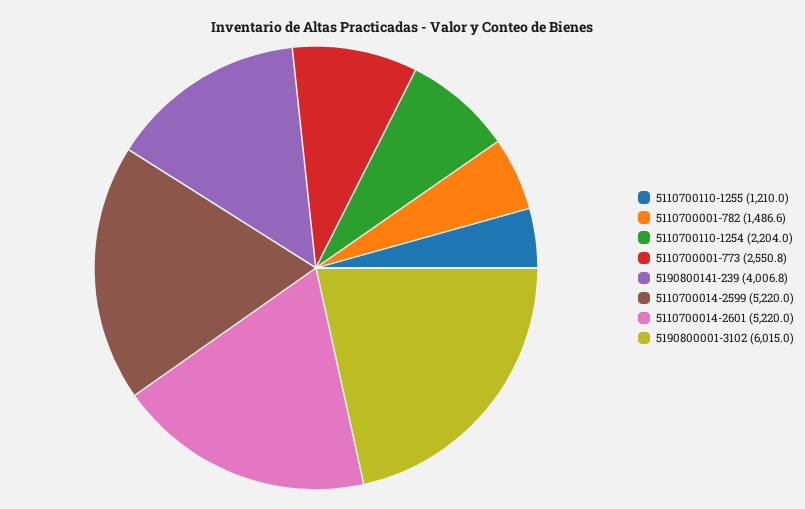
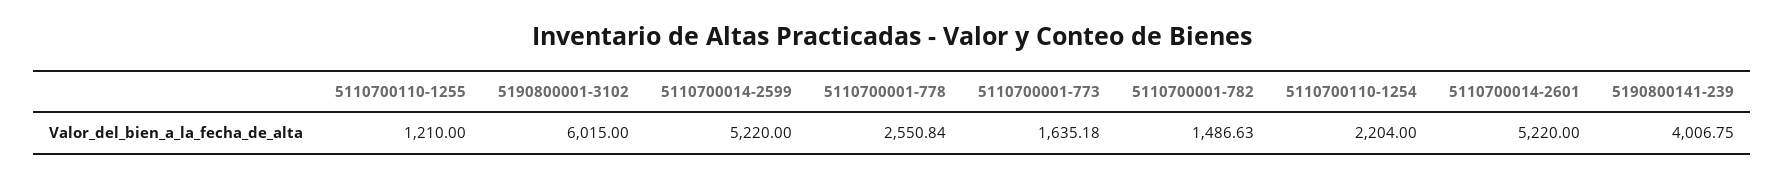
  {
    "5110700110-1255": 1210,
    "5110700001-782": 1486.63,
    "5110700110-1254": 2204,
-   "5110700001-773": 2550.8,
+   "5110700001-773": 1635.18,
    "5190800141-239": 4006.75,
    "5110700014-2599": 5220,
    "5110700014-2601": 5220,
-   "5190800001-3102": 6015
+   "5190800001-3102": 6015,
+   "5110700001-778": 2550.84
  }

